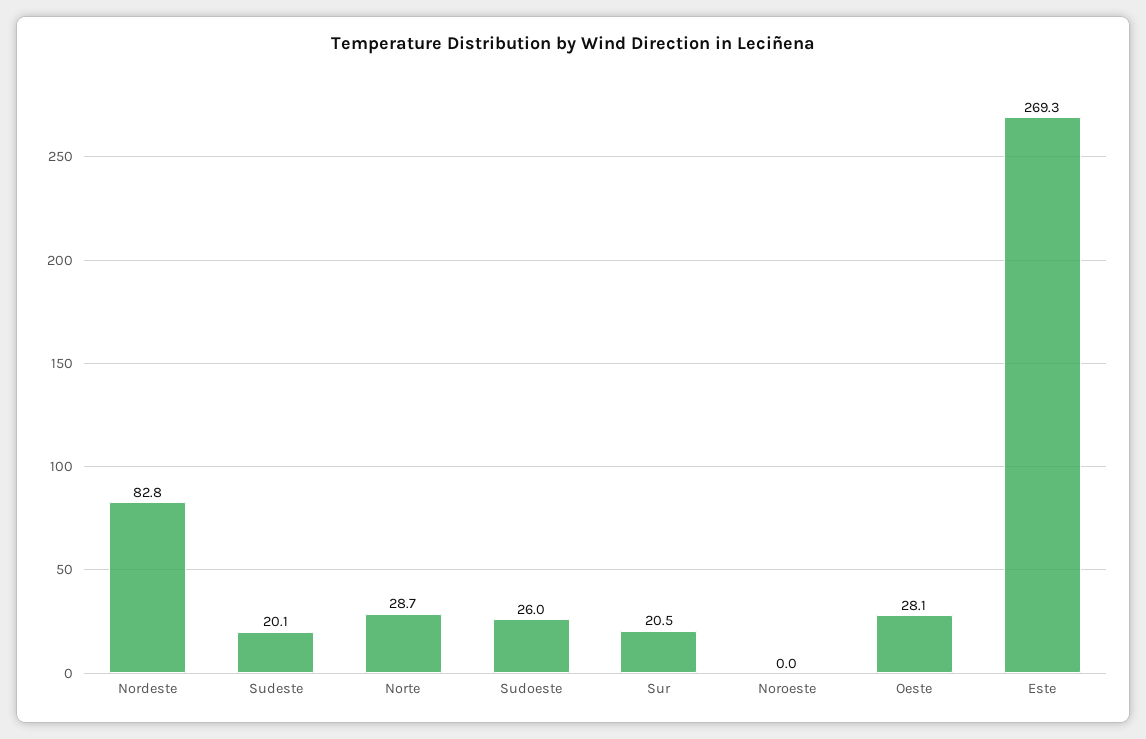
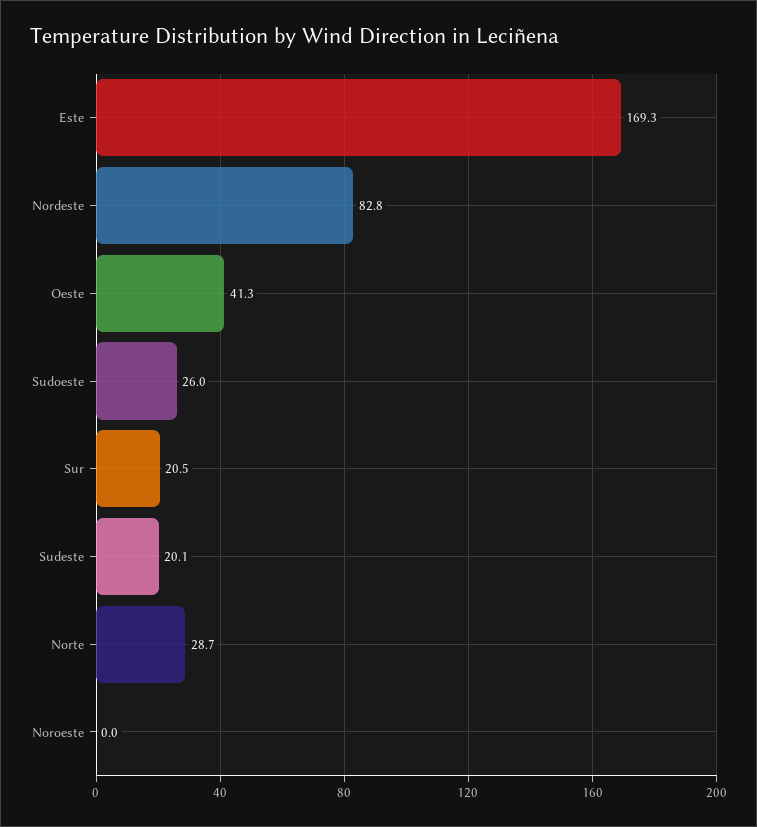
  {
    "Nordeste": 82.8,
    "Sudeste": 20.1,
    "Norte": 28.7,
    "Sudoeste": 26,
    "Sur": 20.5,
    "Noroeste": 0,
-   "Oeste": 28.1,
+   "Oeste": 41.3,
-   "Este": 269.3
+   "Este": 169.3
  }

